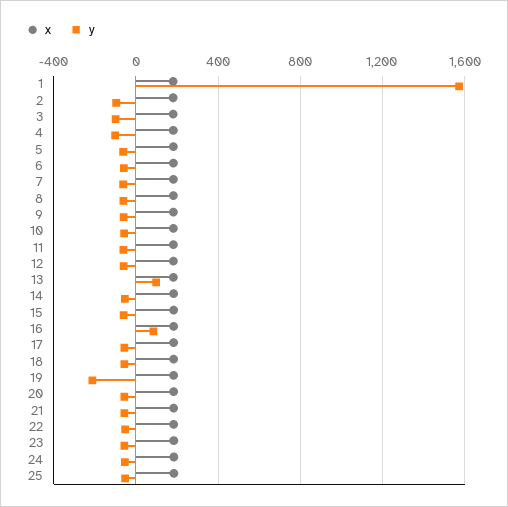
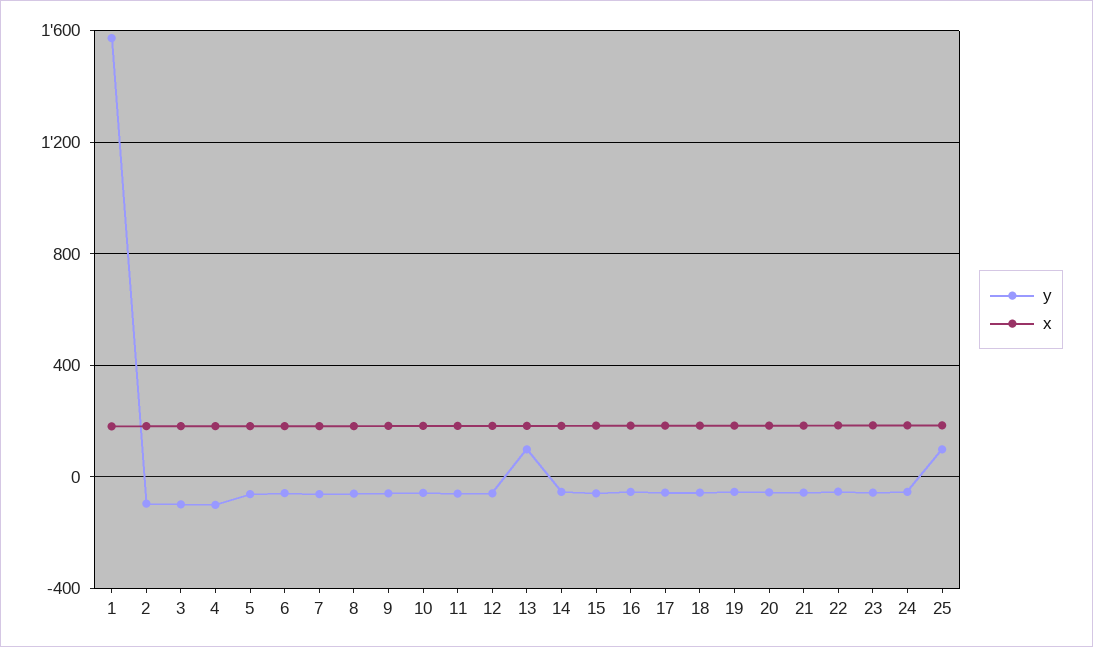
  {
    "x": {
      "1": 200,
      "2": 200,
      "3": 200,
      "4": 200,
      "5": 200,
      "6": 200,
      "7": 200,
      "8": 200,
      "9": 200,
      "10": 200,
      "11": 200,
      "12": 200,
      "13": 200,
      "14": 200,
      "15": 200,
      "16": 200,
      "17": 200,
      "18": 200,
      "19": 200,
      "20": 200,
      "21": 200,
      "22": 200,
      "23": 200,
      "24": 200,
      "25": 200
    },
    "y": {
      "1": 1550,
      "2": -100,
      "3": -100,
      "4": -100,
      "5": -50,
      "6": -50,
      "7": -50,
      "8": -50,
      "9": -50,
      "10": -50,
      "11": -50,
      "12": -50,
      "13": 100,
      "14": -50,
      "15": -50,
-     "16": 100,
+     "16": -50,
      "17": -50,
      "18": -50,
-     "19": -200,
+     "19": -50,
      "20": -50,
      "21": -50,
      "22": -50,
      "23": -50,
      "24": -50,
-     "25": -50
+     "25": 100
    }
  }

